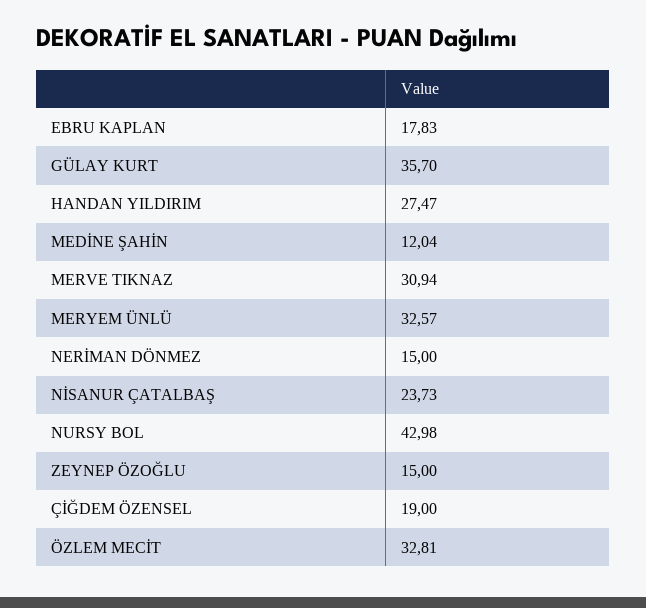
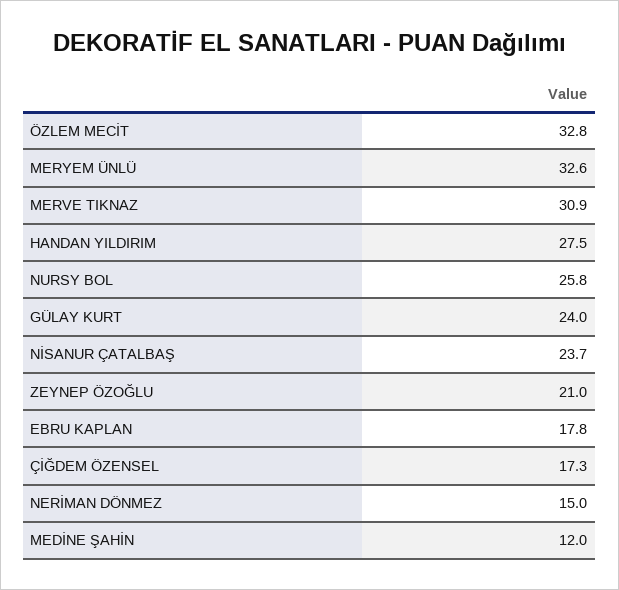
  {
    "EBRU KAPLAN": 17.83,
-   "GÜLAY KURT": 35.7,
+   "GÜLAY KURT": 24,
    "HANDAN YILDIRIM": 27.47,
    "MEDİNE ŞAHİN": 12.04,
    "MERVE TIKNAZ": 30.94,
    "MERYEM ÜNLÜ": 32.57,
    "NERİMAN DÖNMEZ": 15,
    "NİSANUR ÇATALBAŞ": 23.73,
-   "NURSY BOL": 42.98,
+   "NURSY BOL": 25.8,
-   "ZEYNEP ÖZOĞLU": 15,
+   "ZEYNEP ÖZOĞLU": 21,
-   "ÇİĞDEM ÖZENSEL": 19,
+   "ÇİĞDEM ÖZENSEL": 17.3,
    "ÖZLEM MECİT": 32.81
  }

